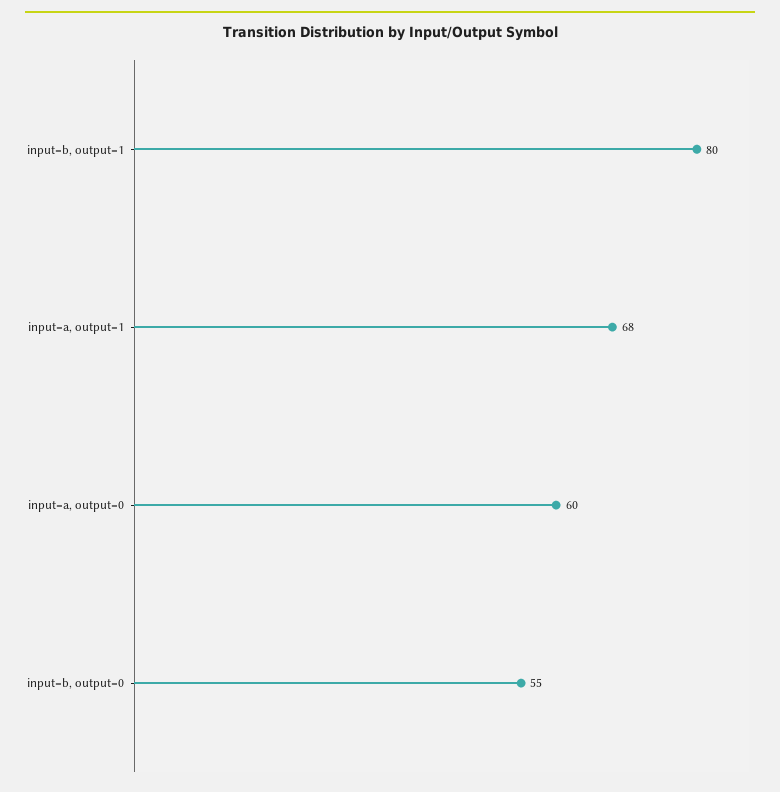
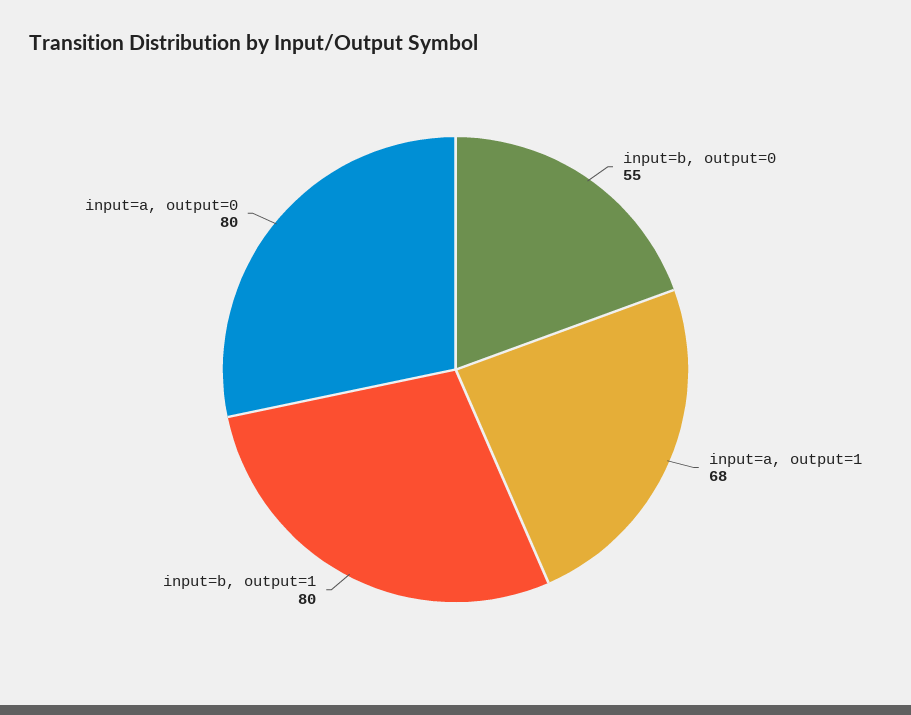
  {
    "input=b, output=1": 80,
    "input=a, output=1": 68,
-   "input=a, output=0": 60,
+   "input=a, output=0": 80,
    "input=b, output=0": 55
  }

